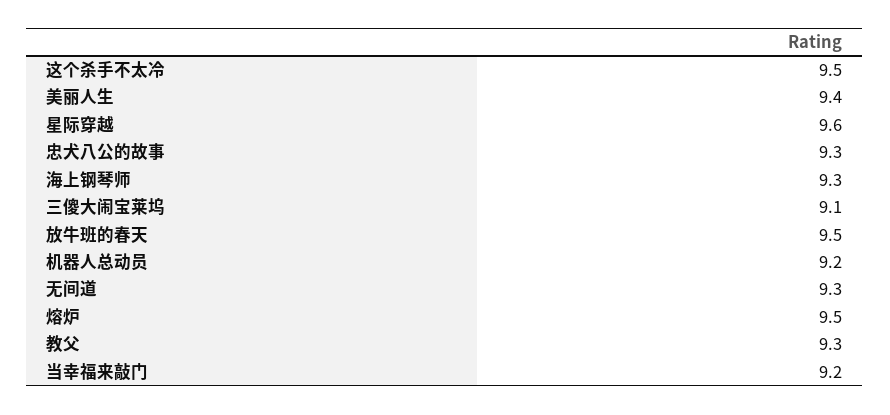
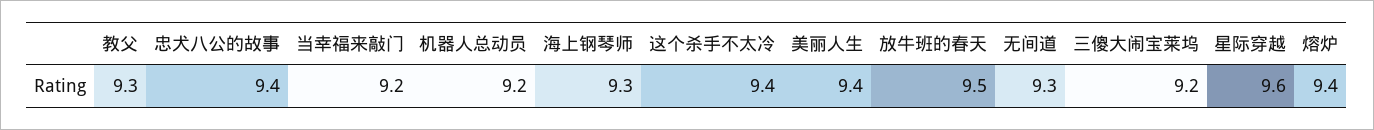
  {
-   "这个杀手不太冷": 9.5,
+   "这个杀手不太冷": 9.4,
    "美丽人生": 9.4,
    "星际穿越": 9.6,
-   "忠犬八公的故事": 9.3,
+   "忠犬八公的故事": 9.4,
    "海上钢琴师": 9.3,
-   "三傻大闹宝莱坞": 9.1,
+   "三傻大闹宝莱坞": 9.2,
    "放牛班的春天": 9.5,
    "机器人总动员": 9.2,
    "无间道": 9.3,
-   "熔炉": 9.5,
+   "熔炉": 9.4,
    "教父": 9.3,
    "当幸福来敲门": 9.2
  }

